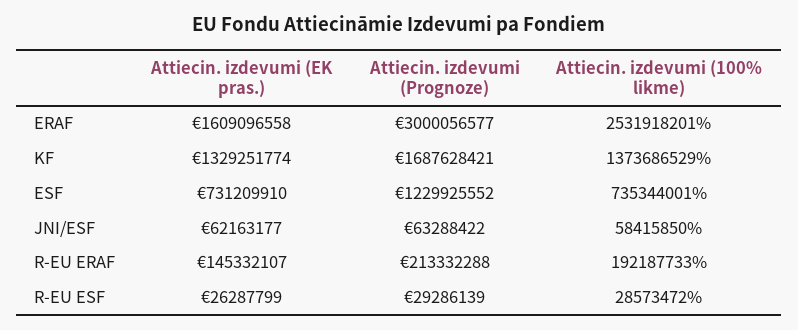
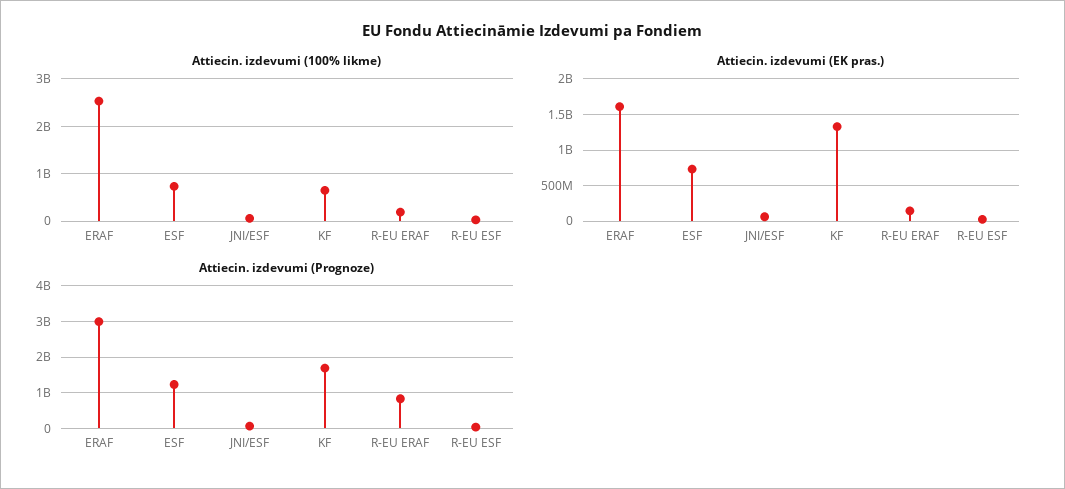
  {
    "Attiecin. izdevumi (EK pras.)": {
      "ERAF": 1609096558,
      "KF": 1329251774,
      "ESF": 731209910,
      "JNI/ESF": 62163177,
      "R-EU ERAF": 145332107,
      "R-EU ESF": 26287799
    },
    "Attiecin. izdevumi (Prognoze)": {
      "ERAF": 3000056577,
      "KF": 1687628421,
      "ESF": 1229925552,
      "JNI/ESF": 63288422,
-     "R-EU ERAF": 213332288,
+     "R-EU ERAF": 800000000,
      "R-EU ESF": 29286139
    },
    "Attiecin. izdevumi (100% likme)": {
      "ERAF": 2531918201,
-     "KF": 1373686529,
+     "KF": 600000000,
      "ESF": 735344001,
      "JNI/ESF": 58415850,
      "R-EU ERAF": 192187733,
      "R-EU ESF": 28573472
    }
  }

